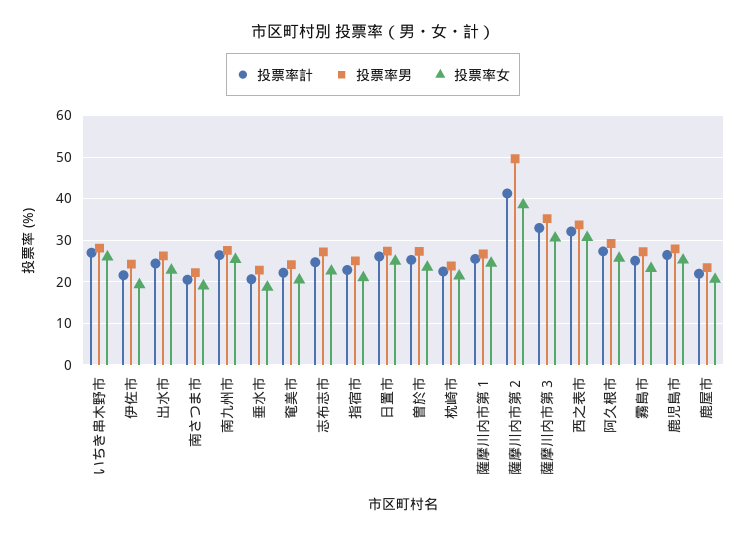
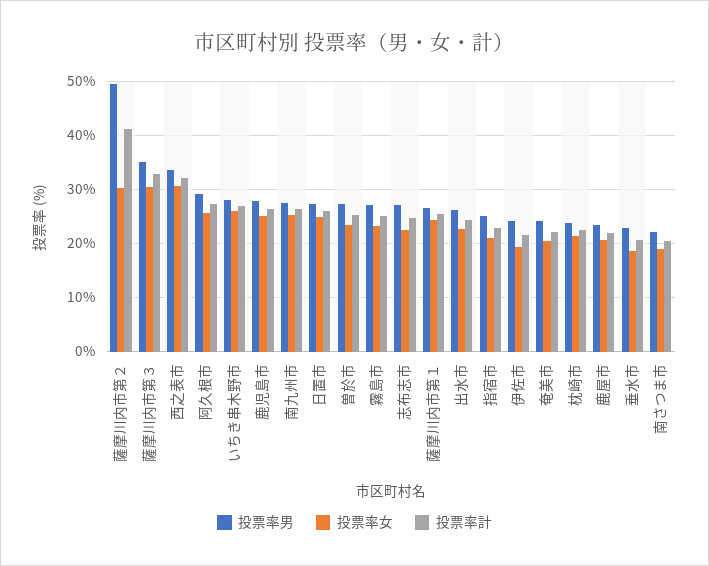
  {
    "投票率計": {
      "いちき串木野市": 26,
      "伊佐市": 22,
      "出水市": 24,
      "南さつま市": 20,
      "南九州市": 26,
      "垂水市": 20,
      "奄美市": 22,
      "志布志市": 24,
      "指宿市": 22,
      "日置市": 26,
      "曽於市": 26,
      "枕崎市": 22,
      "薩摩川内市第１": 26,
      "薩摩川内市第２": 42,
      "薩摩川内市第３": 32,
      "西之表市": 32,
      "阿久根市": 28,
      "霧島市": 26,
      "鹿児島市": 26,
      "鹿屋市": 22
    },
    "投票率男": {
      "いちき串木野市": 28,
      "伊佐市": 24,
      "出水市": 26,
      "南さつま市": 22,
      "南九州市": 28,
      "垂水市": 22,
      "奄美市": 24,
      "志布志市": 28,
      "指宿市": 26,
      "日置市": 28,
      "曽於市": 28,
      "枕崎市": 24,
      "薩摩川内市第１": 26,
      "薩摩川内市第２": 50,
      "薩摩川内市第３": 36,
      "西之表市": 34,
      "阿久根市": 30,
      "霧島市": 28,
      "鹿児島市": 28,
      "鹿屋市": 24
    },
    "投票率女": {
      "いちき串木野市": 26,
      "伊佐市": 20,
      "出水市": 22,
      "南さつま市": 18,
      "南九州市": 26,
      "垂水市": 18,
      "奄美市": 20,
      "志布志市": 22,
      "指宿市": 20,
      "日置市": 24,
      "曽於市": 24,
      "枕崎市": 22,
      "薩摩川内市第１": 24,
-     "薩摩川内市第２": 38,
+     "薩摩川内市第２": 30,
      "薩摩川内市第３": 30,
      "西之表市": 30,
      "阿久根市": 26,
      "霧島市": 24,
      "鹿児島市": 26,
      "鹿屋市": 20
    }
  }

